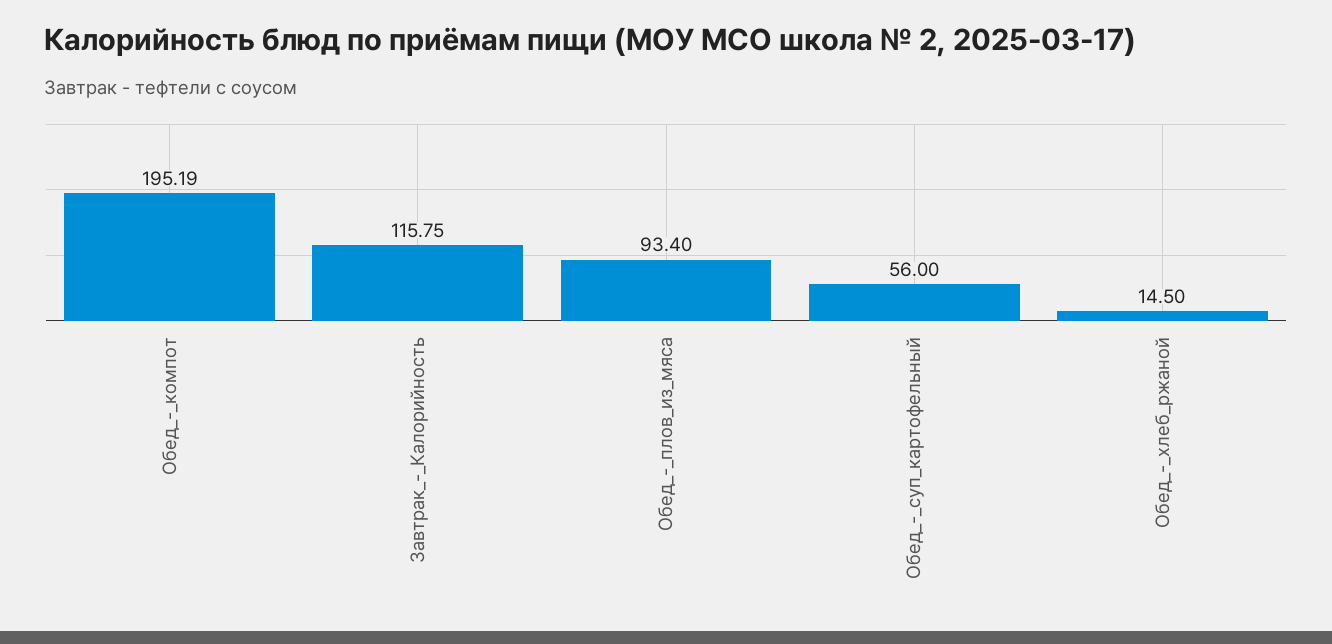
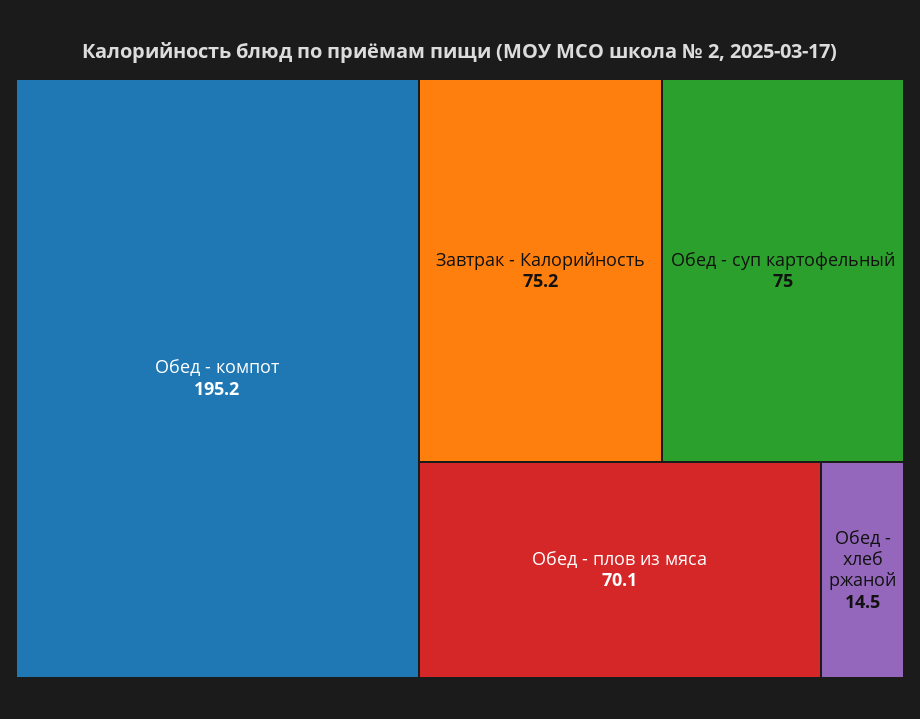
  {
    "Обед_-_компот": 195.19,
-   "Завтрак_-_Калорийность": 115.75,
+   "Завтрак_-_Калорийность": 75.2,
-   "Обед_-_плов_из_мяса": 93.4,
+   "Обед_-_плов_из_мяса": 70.1,
-   "Обед_-_суп_картофельный": 56,
+   "Обед_-_суп_картофельный": 75,
    "Обед_-_хлеб_ржаной": 14.5
  }

